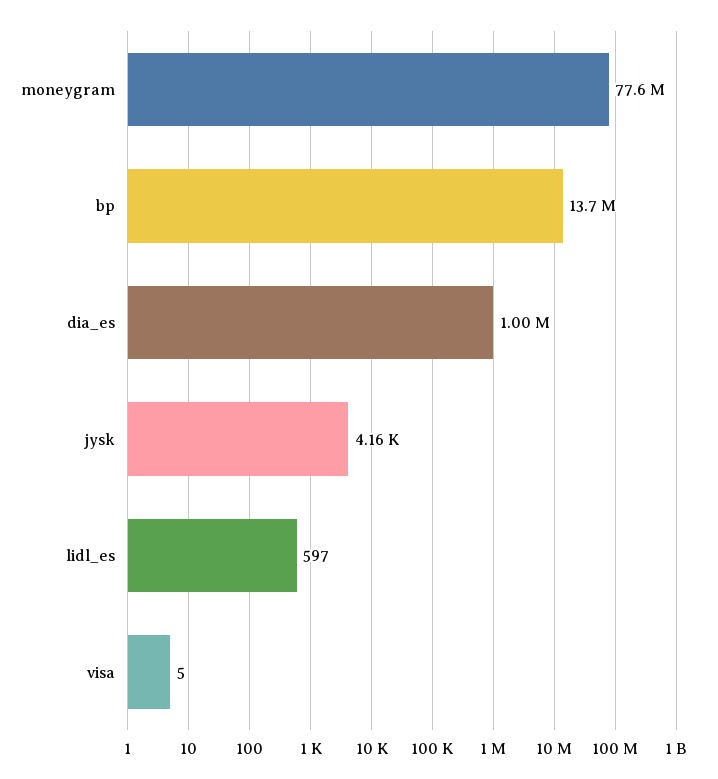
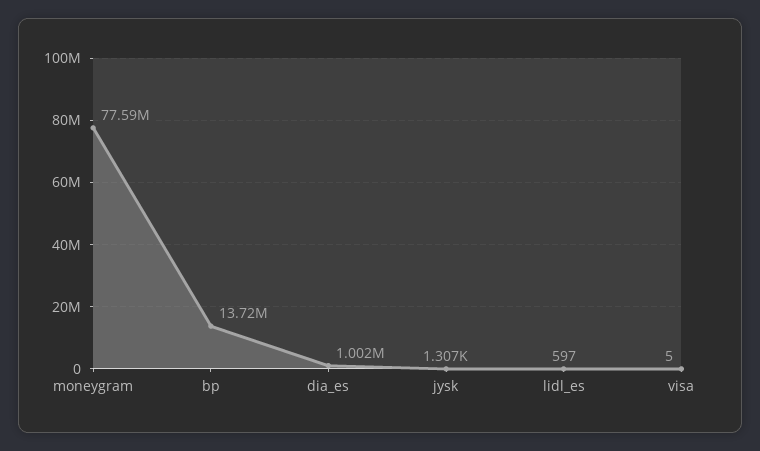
  {
    "moneygram": 77590000,
    "bp": 13720000,
    "dia_es": 1002000,
-   "jysk": 4160,
+   "jysk": 1307,
    "lidl_es": 597,
    "visa": 5
  }

